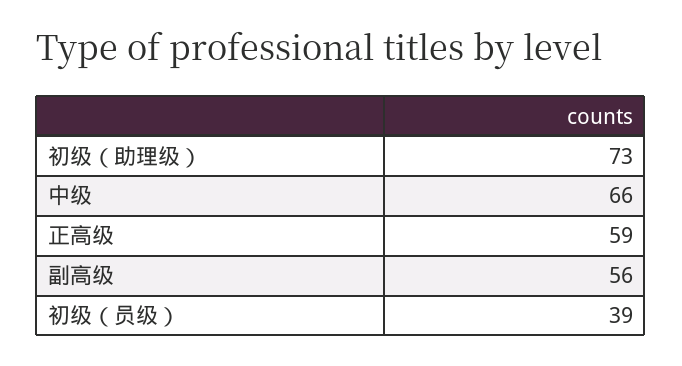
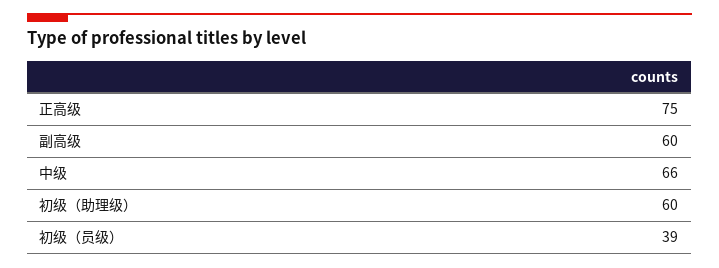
  {
-   "初级（助理级）": 73,
+   "初级（助理级）": 60,
    "中级": 66,
-   "正高级": 59,
+   "正高级": 75,
-   "副高级": 56,
+   "副高级": 60,
    "初级（员级）": 39
  }

